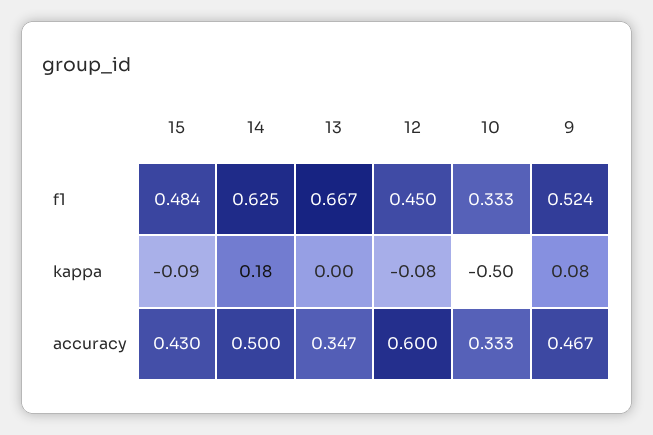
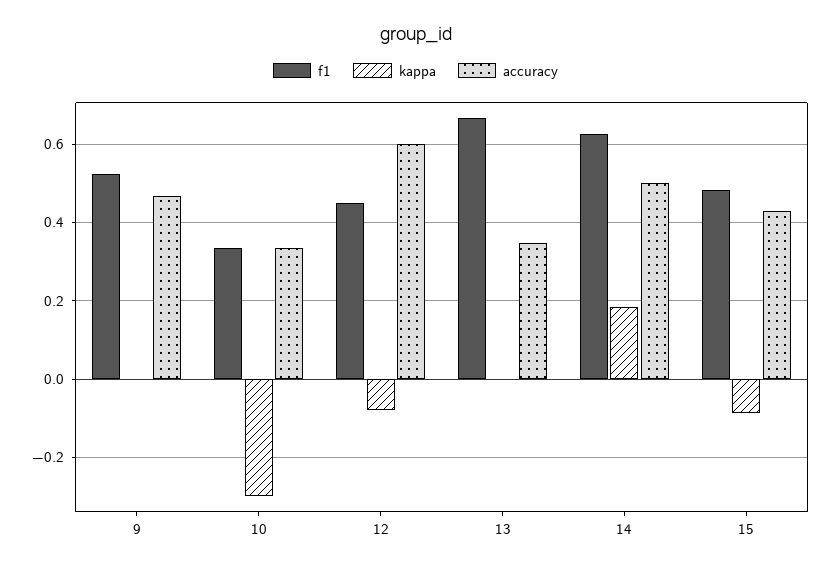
  {
    "f1": {
      "15": 0.484,
      "14": 0.625,
      "13": 0.667,
      "12": 0.45,
      "10": 0.333,
      "9": 0.524
    },
    "kappa": {
      "15": -0.09,
      "14": 0.18,
      "13": 0,
      "12": -0.08,
-     "10": -0.5,
+     "10": -0.3,
-     "9": 0.08
+     "9": 0
    },
    "accuracy": {
      "15": 0.43,
      "14": 0.5,
      "13": 0.347,
      "12": 0.6,
      "10": 0.333,
      "9": 0.467
    }
  }

